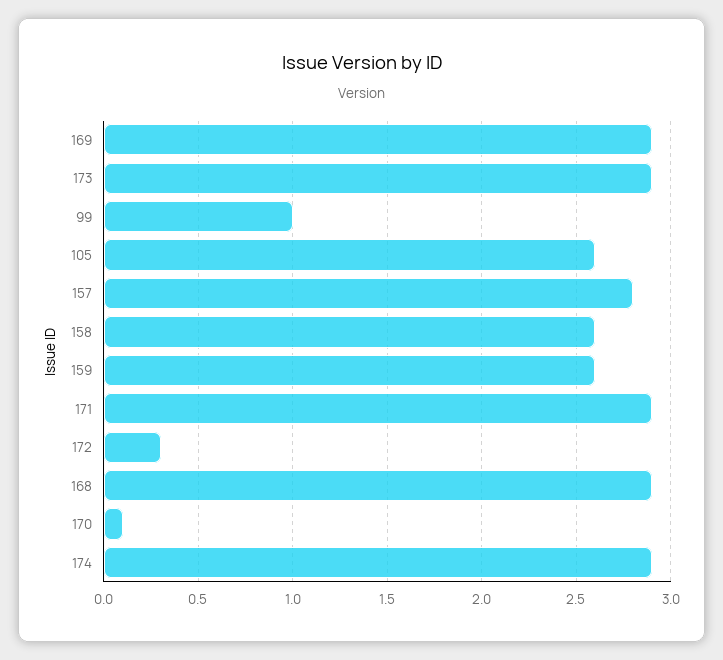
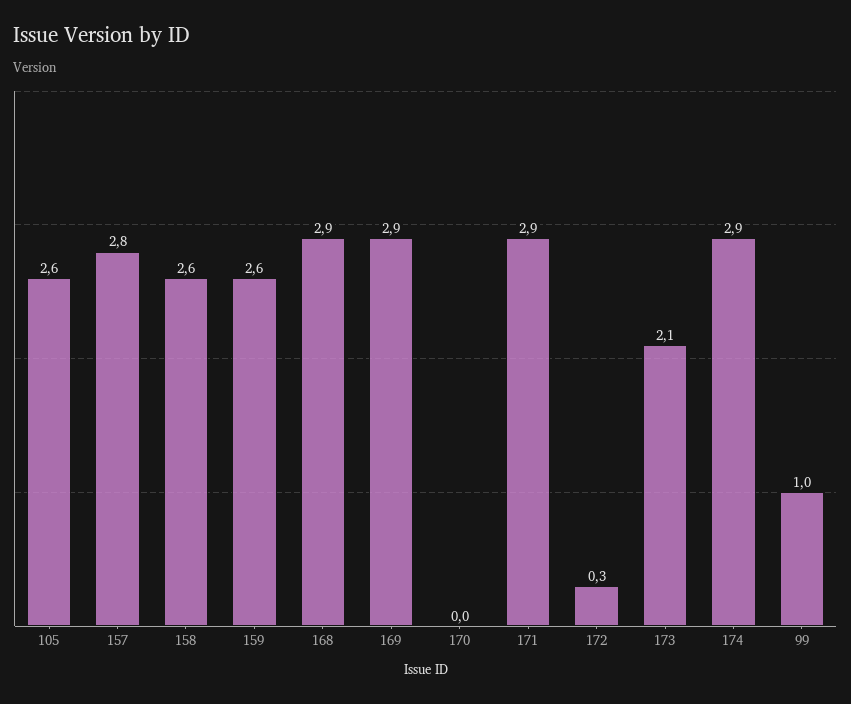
  {
    "169": 2.9,
-   "173": 2.9,
+   "173": 2.1,
    "99": 1,
    "105": 2.6,
    "157": 2.8,
    "158": 2.6,
    "159": 2.6,
    "171": 2.9,
    "172": 0.3,
    "168": 2.9,
-   "170": 0.1,
+   "170": 0,
    "174": 2.9
  }

